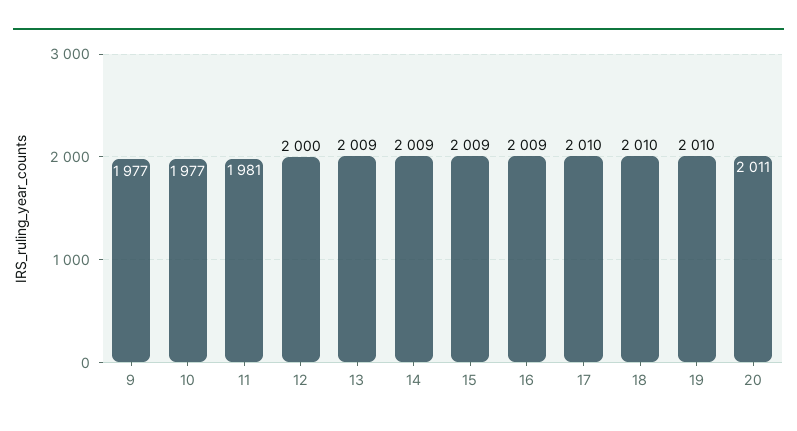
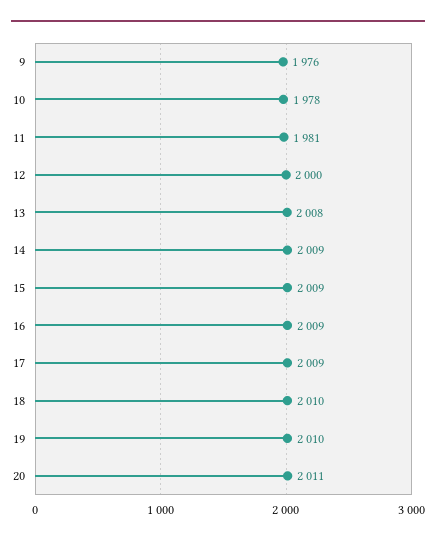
  {
-   "9": 1977,
+   "9": 1976,
-   "10": 1977,
+   "10": 1978,
    "11": 1981,
    "12": 2000,
-   "13": 2009,
+   "13": 2008,
    "14": 2009,
    "15": 2009,
    "16": 2009,
-   "17": 2010,
+   "17": 2009,
    "18": 2010,
    "19": 2010,
    "20": 2011
  }

